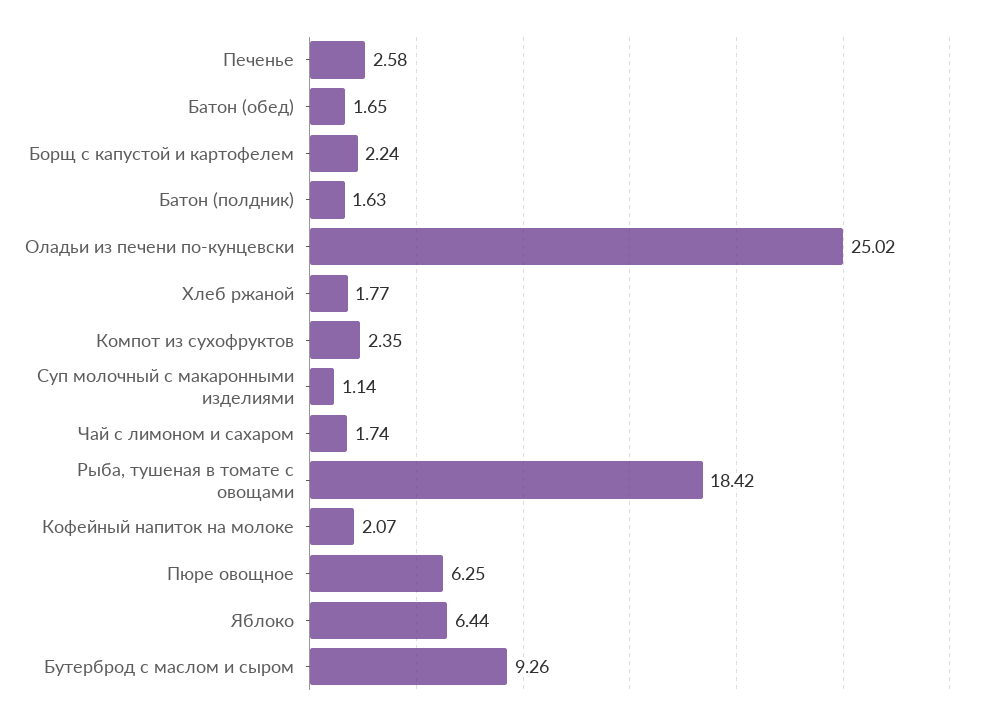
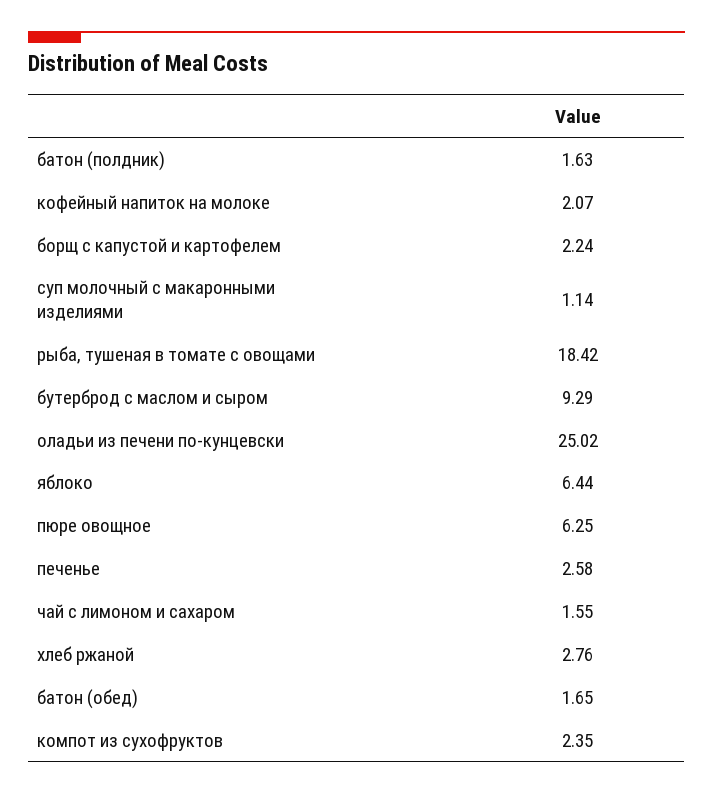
  {
    "Печенье": 2.58,
    "Батон (обед)": 1.65,
    "Борщ с капустой и картофелем": 2.24,
    "Батон (полдник)": 1.63,
    "Оладьи из печени по-кунцевски": 25.02,
-   "Хлеб ржаной": 1.77,
+   "Хлеб ржаной": 2.76,
    "Компот из сухофруктов": 2.35,
    "Суп молочный с макаронными изделиями": 1.14,
-   "Чай с лимоном и сахаром": 1.74,
+   "Чай с лимоном и сахаром": 1.55,
    "Рыба, тушеная в томате с овощами": 18.42,
    "Кофейный напиток на молоке": 2.07,
    "Пюре овощное": 6.25,
    "Яблоко": 6.44,
-   "Бутерброд с маслом и сыром": 9.26
+   "Бутерброд с маслом и сыром": 9.29
  }

